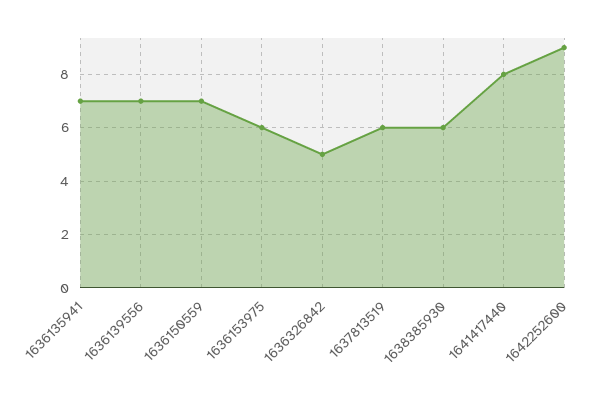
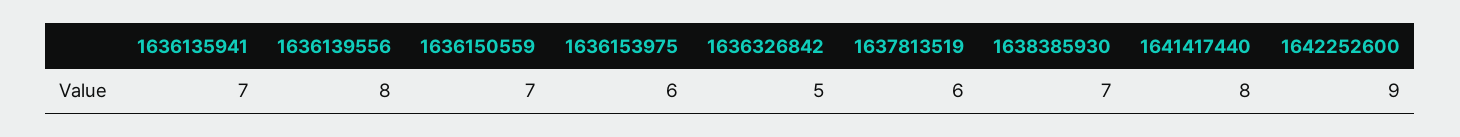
  {
    "1636135941": 7,
-   "1636139556": 7,
+   "1636139556": 8,
    "1636150559": 7,
    "1636153975": 6,
    "1636326842": 5,
    "1637813519": 6,
-   "1638385930": 6,
+   "1638385930": 7,
    "1641417440": 8,
    "1642252600": 9
  }

